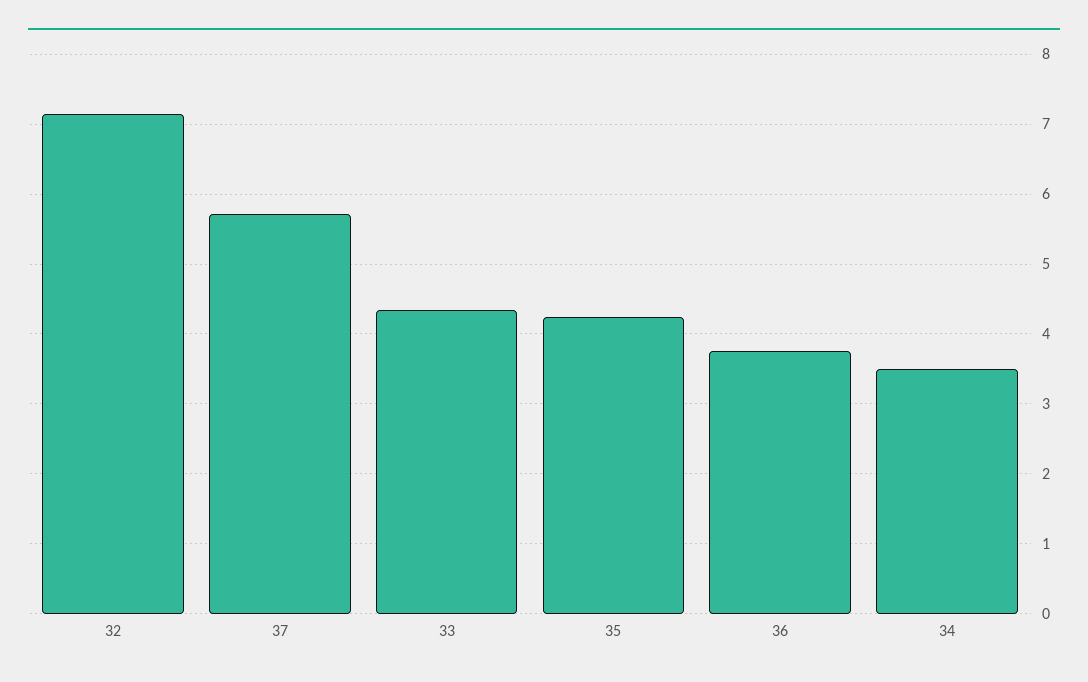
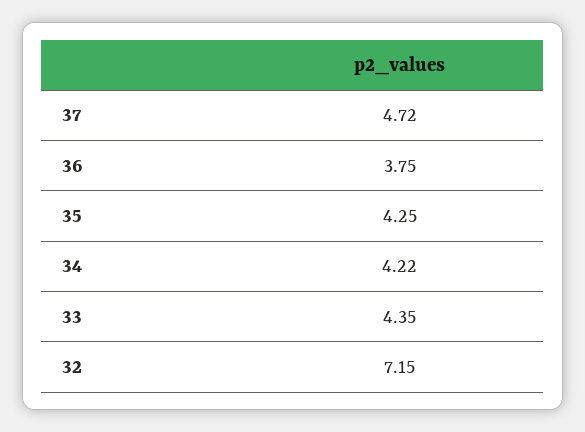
  {
    "32": 7.15,
-   "37": 5.7,
+   "37": 4.72,
    "33": 4.35,
    "35": 4.25,
    "36": 3.75,
-   "34": 3.5
+   "34": 4.22
  }

